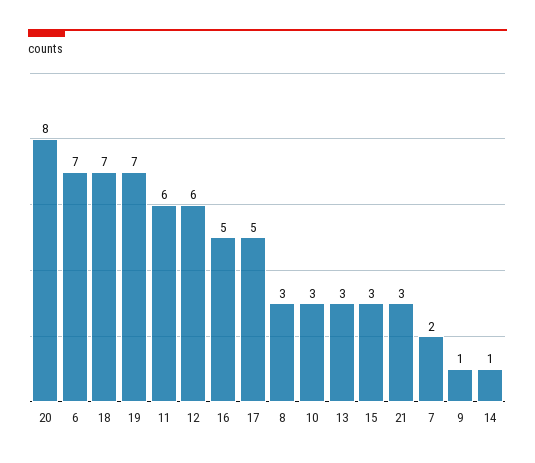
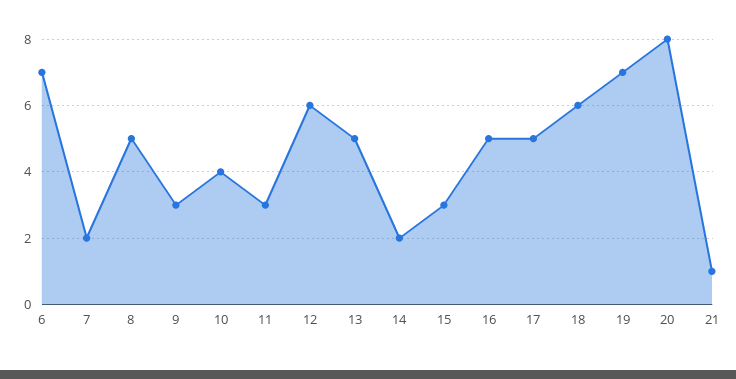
  {
    "20": 8,
    "6": 7,
-   "18": 7,
+   "18": 6,
    "19": 7,
-   "11": 6,
+   "11": 3,
    "12": 6,
    "16": 5,
    "17": 5,
-   "8": 3,
+   "8": 5,
-   "10": 3,
+   "10": 4,
-   "13": 3,
+   "13": 5,
    "15": 3,
-   "21": 3,
+   "21": 1,
    "7": 2,
-   "9": 1,
+   "9": 3,
-   "14": 1
+   "14": 2
  }

